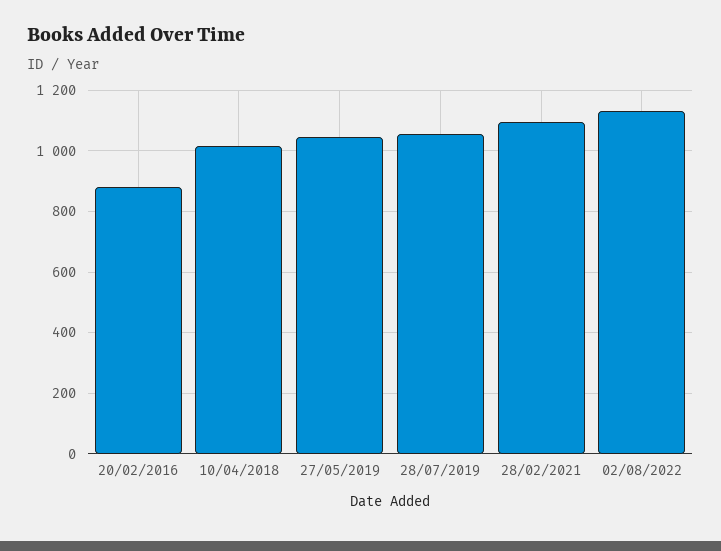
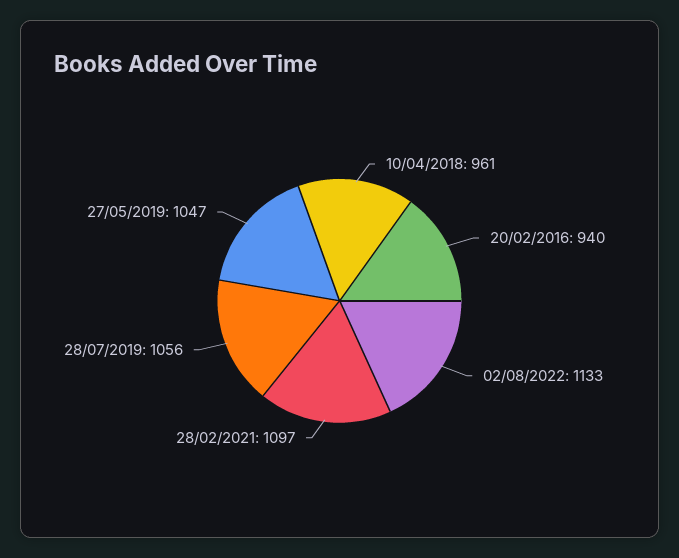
  {
-   "20/02/2016": 880,
+   "20/02/2016": 940,
-   "10/04/2018": 1020,
+   "10/04/2018": 961,
    "27/05/2019": 1047,
    "28/07/2019": 1056,
    "28/02/2021": 1097,
    "02/08/2022": 1133
  }

